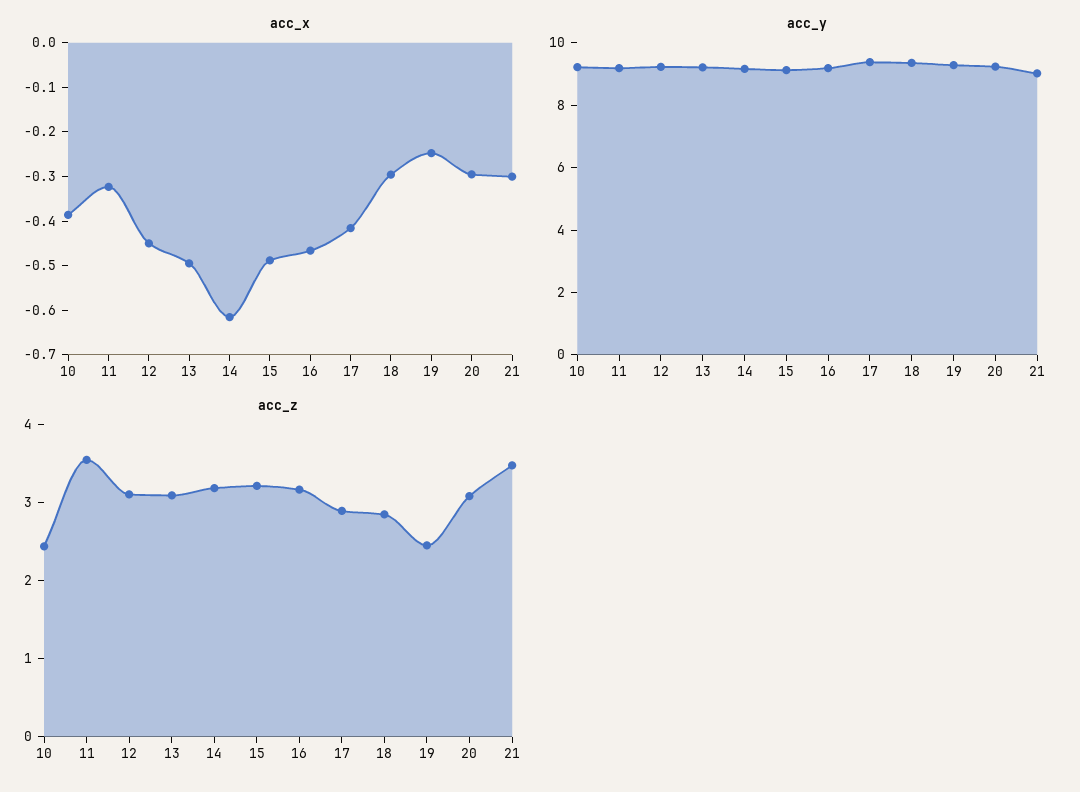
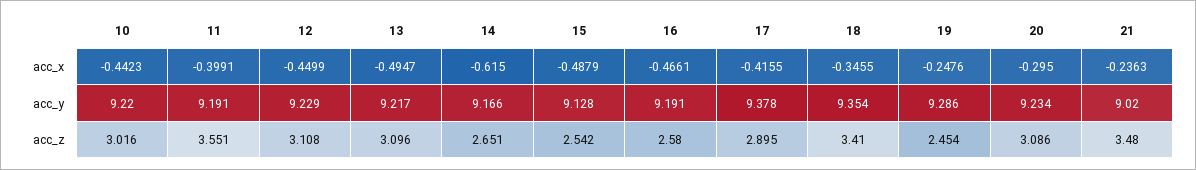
  {
    "acc_x": {
-     "10": -0.38,
+     "10": -0.4423,
-     "11": -0.32,
+     "11": -0.3991,
      "12": -0.4499,
      "13": -0.4947,
      "14": -0.615,
      "15": -0.4879,
      "16": -0.4661,
      "17": -0.4155,
-     "18": -0.3,
+     "18": -0.3455,
      "19": -0.2476,
      "20": -0.295,
-     "21": -0.3
+     "21": -0.2363
    },
    "acc_y": {
      "10": 9.22,
      "11": 9.191,
      "12": 9.229,
      "13": 9.217,
      "14": 9.166,
      "15": 9.128,
      "16": 9.191,
      "17": 9.378,
      "18": 9.354,
      "19": 9.286,
      "20": 9.234,
      "21": 9.02
    },
    "acc_z": {
-     "10": 2.4,
+     "10": 3.016,
      "11": 3.551,
      "12": 3.108,
      "13": 3.096,
-     "14": 3.2,
+     "14": 2.651,
-     "15": 3.2,
+     "15": 2.542,
-     "16": 3.2,
+     "16": 2.58,
      "17": 2.895,
-     "18": 2.8,
+     "18": 3.41,
      "19": 2.454,
      "20": 3.086,
      "21": 3.48
    }
  }

